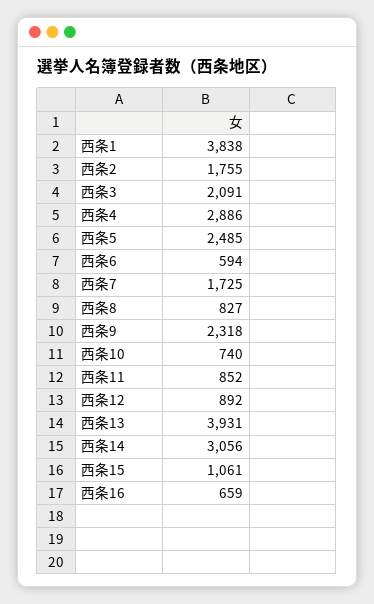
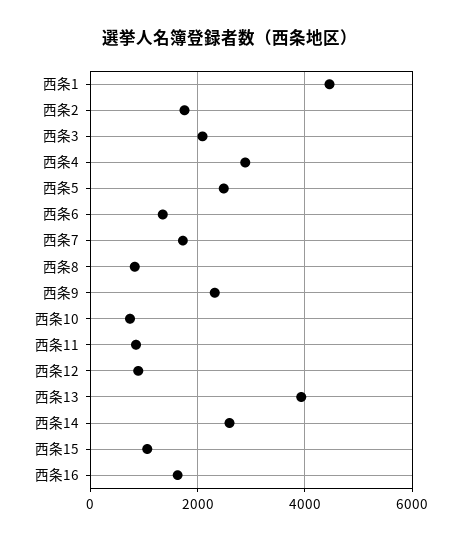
  {
-   "西条1": 3838,
+   "西条1": 4400,
    "西条2": 1755,
    "西条3": 2091,
    "西条4": 2886,
    "西条5": 2485,
-   "西条6": 594,
+   "西条6": 1400,
    "西条7": 1725,
    "西条8": 827,
    "西条9": 2318,
    "西条10": 740,
    "西条11": 852,
    "西条12": 892,
    "西条13": 3931,
-   "西条14": 3056,
+   "西条14": 2600,
    "西条15": 1061,
-   "西条16": 659
+   "西条16": 1600
  }

